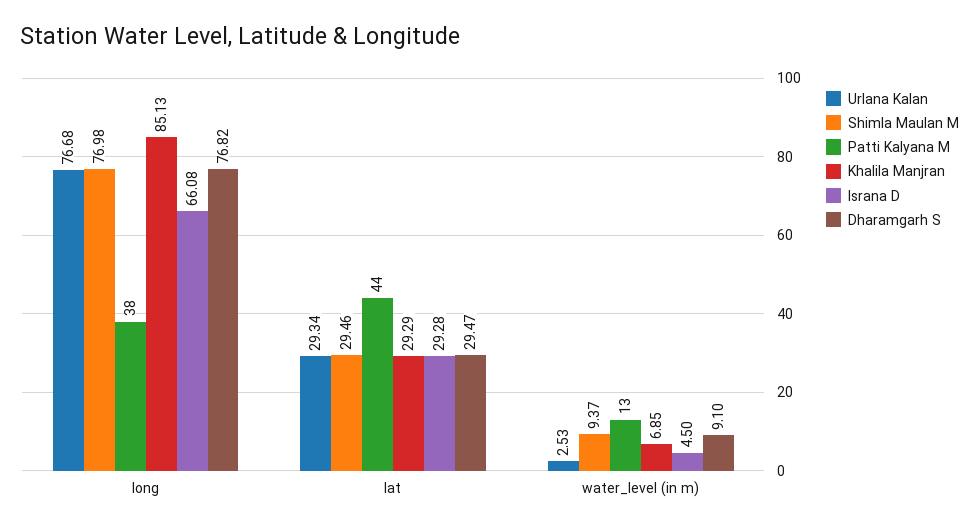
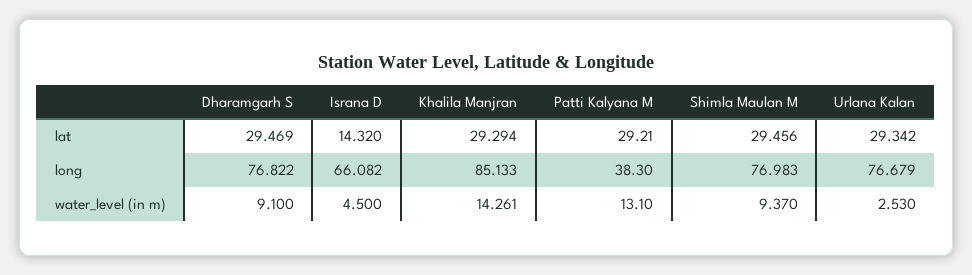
  {
    "Urlana Kalan": {
      "long": 76.679,
      "lat": 29.342,
      "water_level (in m)": 2.53
    },
    "Shimla Maulan M": {
      "long": 76.983,
      "lat": 29.456,
      "water_level (in m)": 9.37
    },
    "Patti Kalyana M": {
      "long": 38.3,
-     "lat": 44,
+     "lat": 29.21,
      "water_level (in m)": 13.1
    },
    "Khalila Manjran": {
      "long": 85.133,
      "lat": 29.294,
-     "water_level (in m)": 6.85
+     "water_level (in m)": 14.261
    },
    "Israna D": {
      "long": 66.082,
-     "lat": 29.28,
+     "lat": 14.32,
      "water_level (in m)": 4.5
    },
    "Dharamgarh S": {
      "long": 76.822,
      "lat": 29.469,
      "water_level (in m)": 9.1
    }
  }

